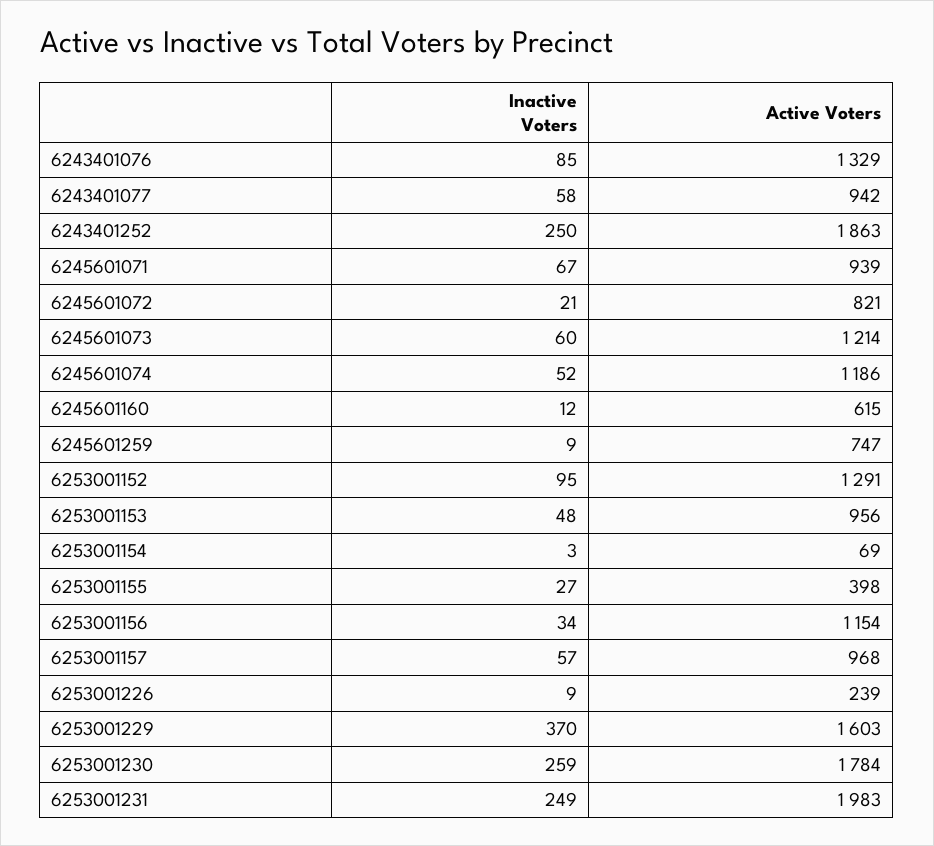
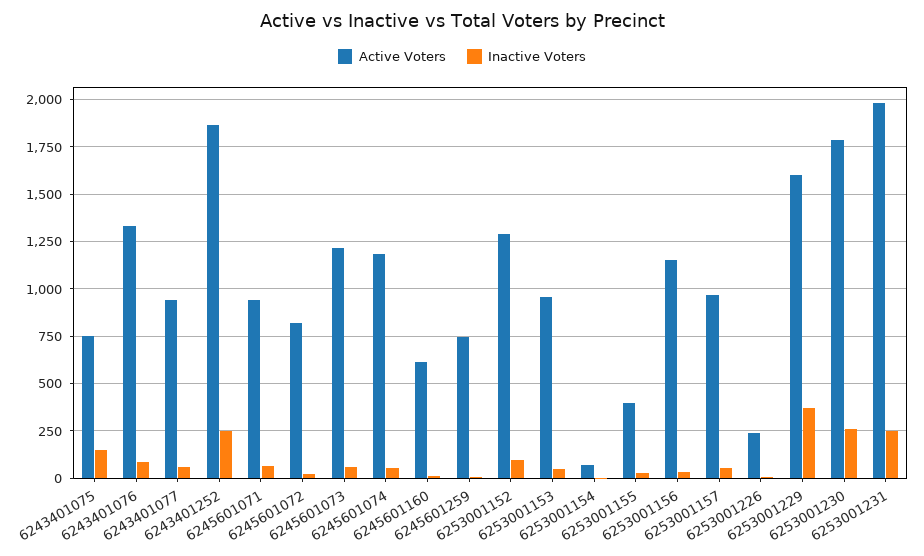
  {
    "Inactive Voters": {
      "6243401076": 85,
      "6243401077": 58,
      "6243401252": 250,
      "6245601071": 67,
      "6245601072": 21,
      "6245601073": 60,
      "6245601074": 52,
      "6245601160": 12,
      "6245601259": 9,
      "6253001152": 95,
      "6253001153": 48,
      "6253001154": 3,
      "6253001155": 27,
      "6253001156": 34,
      "6253001157": 57,
      "6253001226": 9,
      "6253001229": 370,
      "6253001230": 259,
-     "6253001231": 249
+     "6253001231": 249,
+     "6243401075": 150
    },
    "Active Voters": {
      "6243401076": 1329,
      "6243401077": 942,
      "6243401252": 1863,
      "6245601071": 939,
      "6245601072": 821,
      "6245601073": 1214,
      "6245601074": 1186,
      "6245601160": 615,
      "6245601259": 747,
      "6253001152": 1291,
      "6253001153": 956,
      "6253001154": 69,
      "6253001155": 398,
      "6253001156": 1154,
      "6253001157": 968,
      "6253001226": 239,
      "6253001229": 1603,
      "6253001230": 1784,
-     "6253001231": 1983
+     "6253001231": 1983,
+     "6243401075": 750
    }
  }

